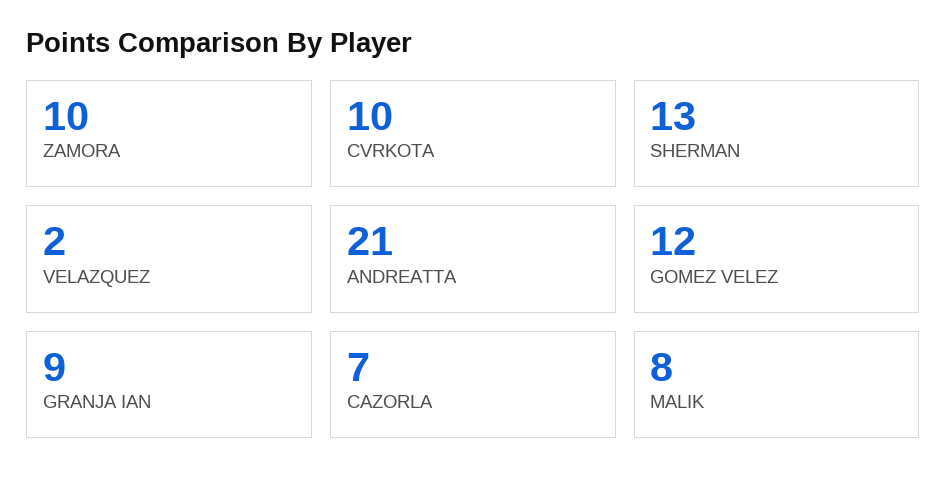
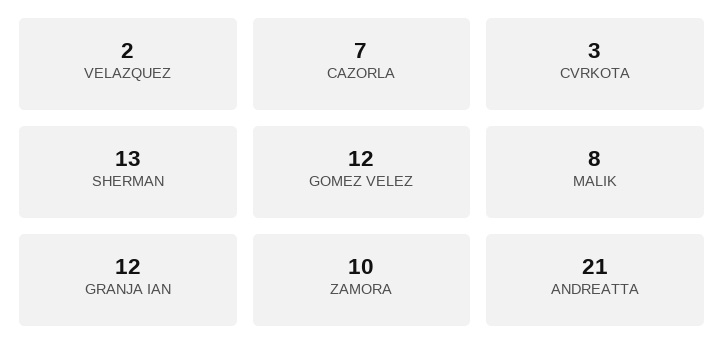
  {
    "ZAMORA": 10,
-   "CVRKOTA": 10,
+   "CVRKOTA": 3,
    "SHERMAN": 13,
    "VELAZQUEZ": 2,
    "ANDREATTA": 21,
    "GOMEZ VELEZ": 12,
-   "GRANJA IAN": 9,
+   "GRANJA IAN": 12,
    "CAZORLA": 7,
    "MALIK": 8
  }

